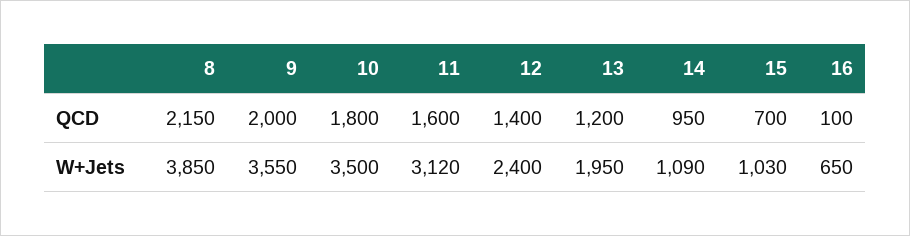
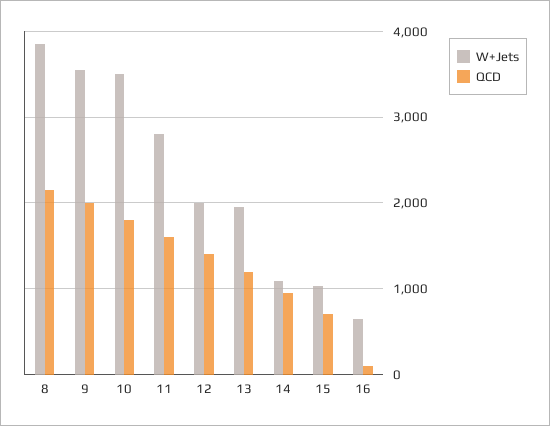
  {
    "QCD": {
      "8": 2150,
      "9": 2000,
      "10": 1800,
      "11": 1600,
      "12": 1400,
      "13": 1200,
      "14": 950,
      "15": 700,
      "16": 100
    },
    "W+Jets": {
      "8": 3850,
      "9": 3550,
      "10": 3500,
-     "11": 3120,
+     "11": 2800,
-     "12": 2400,
+     "12": 2000,
      "13": 1950,
      "14": 1090,
      "15": 1030,
      "16": 650
    }
  }

